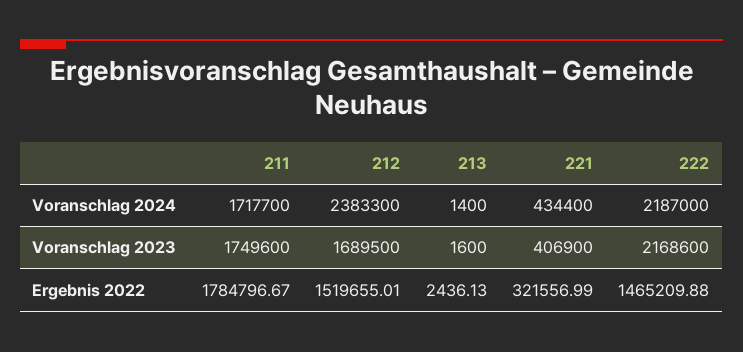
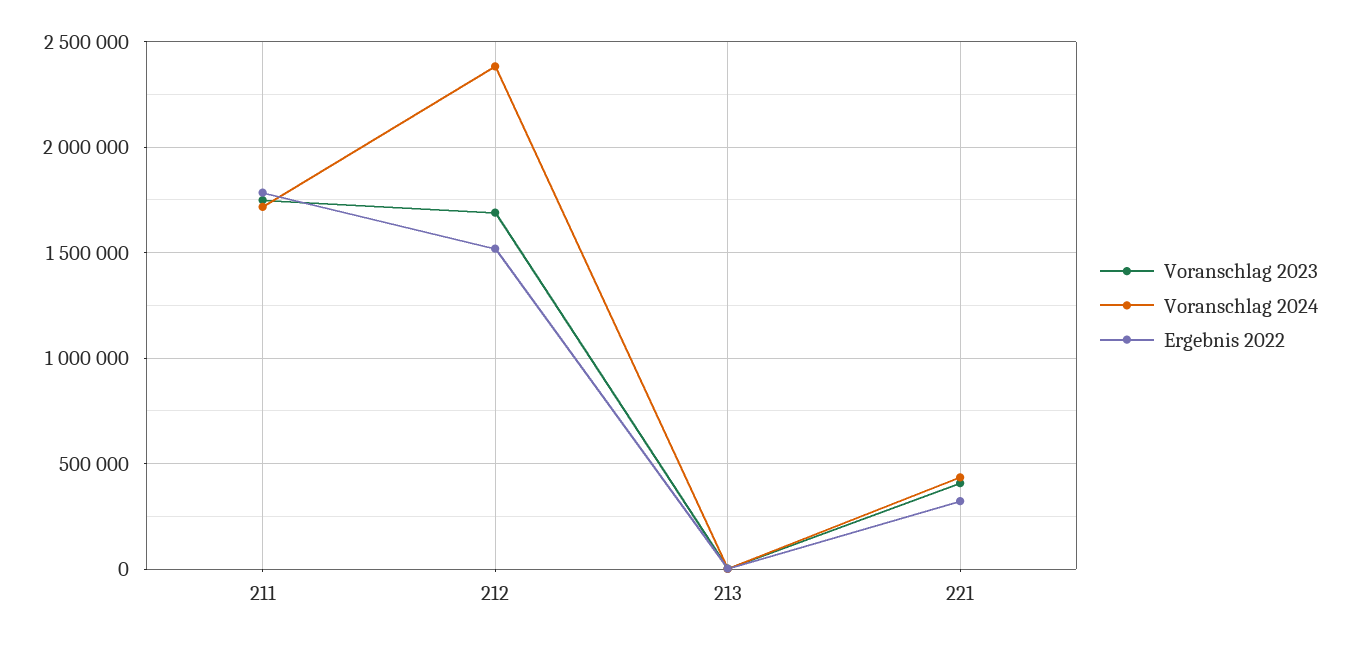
  {
    "Voranschlag 2024": {
      "211": 1717700,
      "212": 2383300,
      "213": 1400,
-     "221": 434400,
+     "221": 434400
-     "222": 2187000
    },
    "Voranschlag 2023": {
      "211": 1749600,
      "212": 1689500,
      "213": 1600,
-     "221": 406900,
+     "221": 406900
-     "222": 2168600
    },
    "Ergebnis 2022": {
      "211": 1784796.67,
      "212": 1519655.01,
      "213": 2436.13,
-     "221": 321556.99,
+     "221": 321556.99
-     "222": 1465209.88
    }
  }

